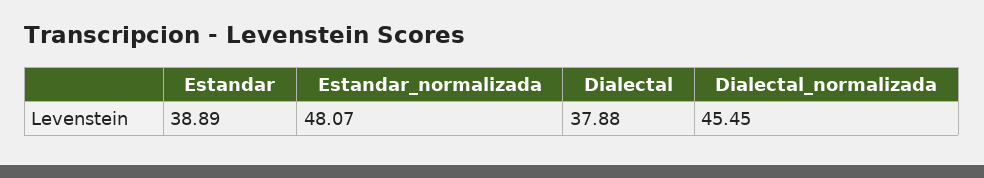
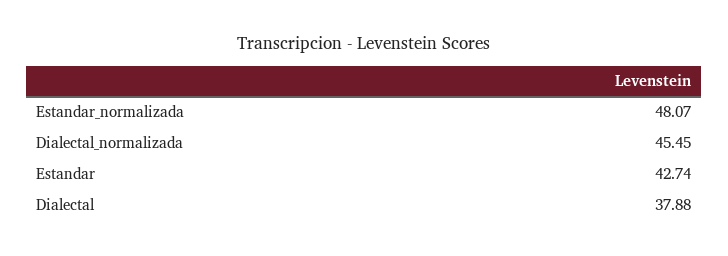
  {
-   "Estandar": 38.89,
+   "Estandar": 42.74,
    "Estandar_normalizada": 48.07,
    "Dialectal": 37.88,
    "Dialectal_normalizada": 45.45
  }

